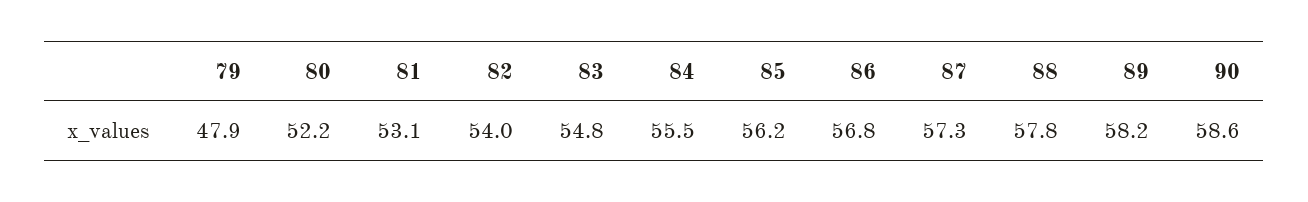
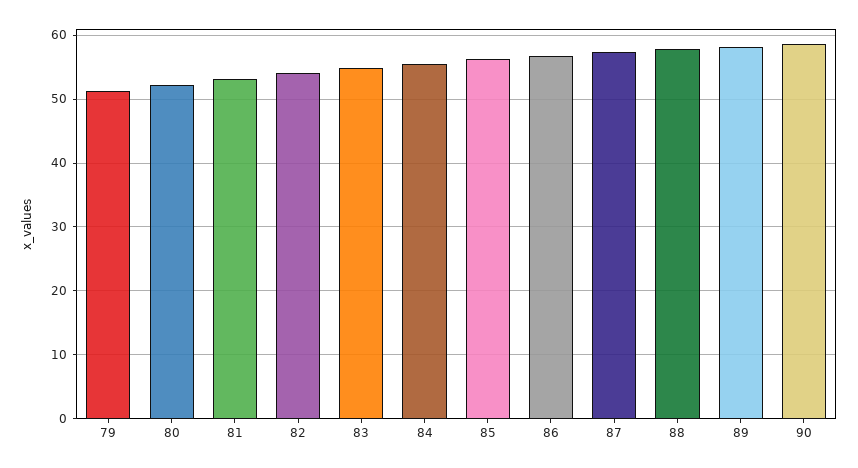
  {
-   "79": 47.9,
+   "79": 51,
    "80": 52.2,
    "81": 53.1,
    "82": 54,
    "83": 54.8,
    "84": 55.5,
    "85": 56.2,
    "86": 56.8,
    "87": 57.3,
    "88": 57.8,
    "89": 58.2,
    "90": 58.6
  }

